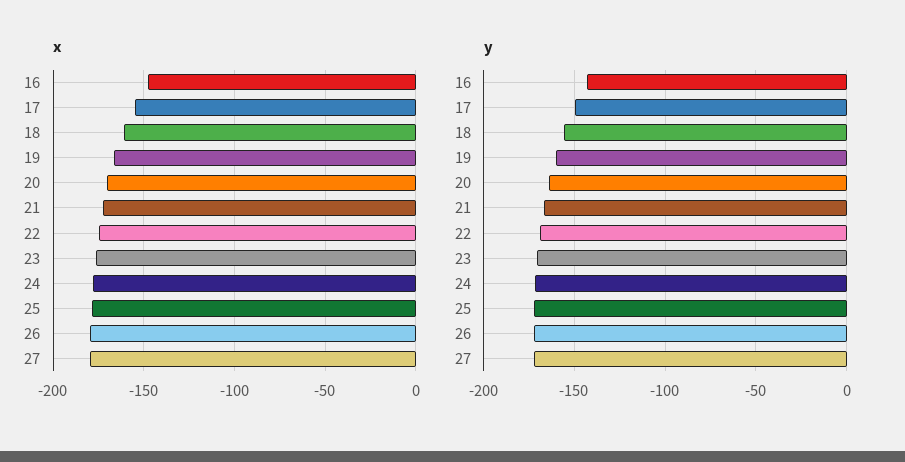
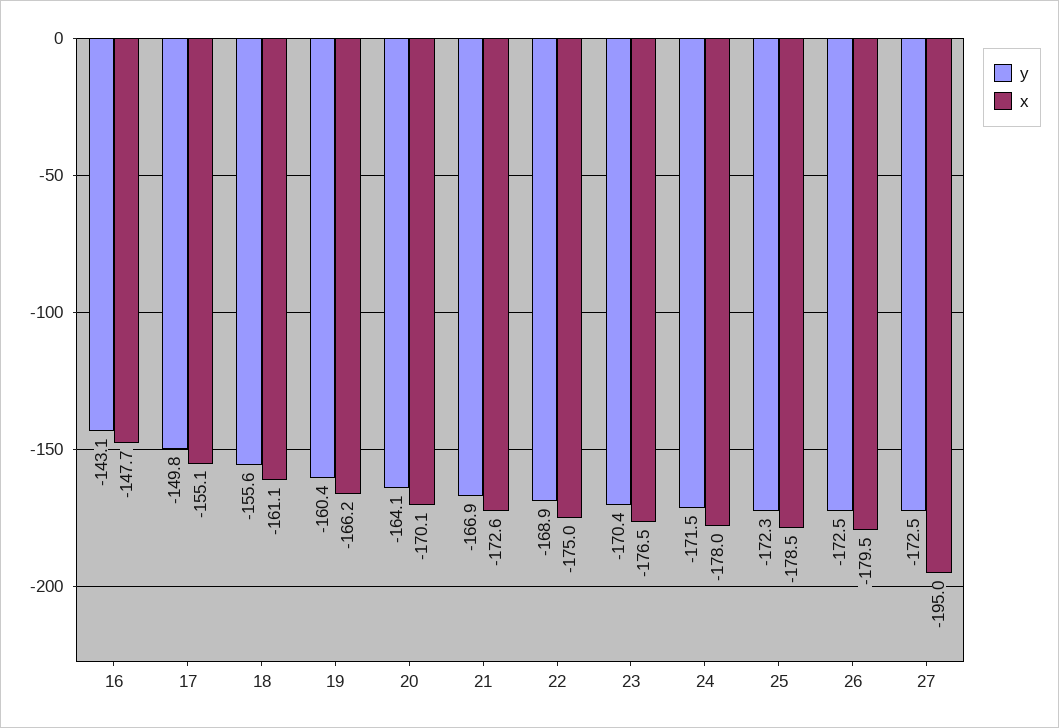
  {
    "x": {
      "16": -147.7,
      "17": -155.1,
      "18": -161.1,
      "19": -166.2,
      "20": -170.1,
      "21": -172.6,
      "22": -175,
      "23": -176.5,
      "24": -178,
      "25": -178.5,
      "26": -179.5,
-     "27": -180
+     "27": -195
    },
    "y": {
      "16": -143.1,
      "17": -149.8,
      "18": -155.6,
      "19": -160.4,
      "20": -164.1,
      "21": -166.9,
      "22": -168.9,
      "23": -170.4,
      "24": -171.5,
      "25": -172.3,
      "26": -172.5,
      "27": -172.5
    }
  }

